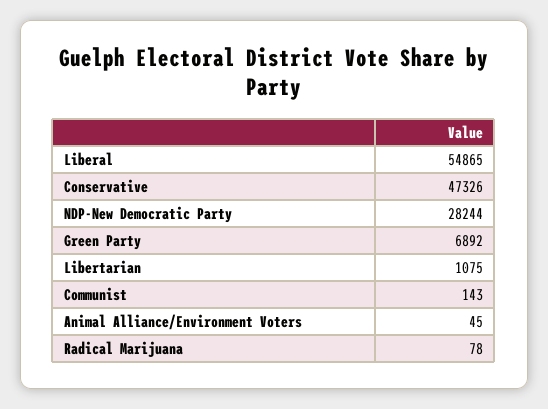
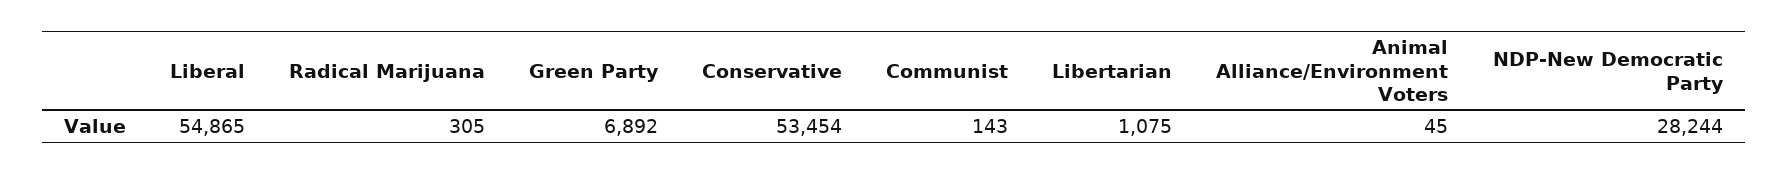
  {
    "Liberal": 54865,
-   "Conservative": 47326,
+   "Conservative": 53454,
    "NDP-New Democratic Party": 28244,
    "Green Party": 6892,
    "Libertarian": 1075,
    "Communist": 143,
    "Animal Alliance/Environment Voters": 45,
-   "Radical Marijuana": 78
+   "Radical Marijuana": 305
  }

